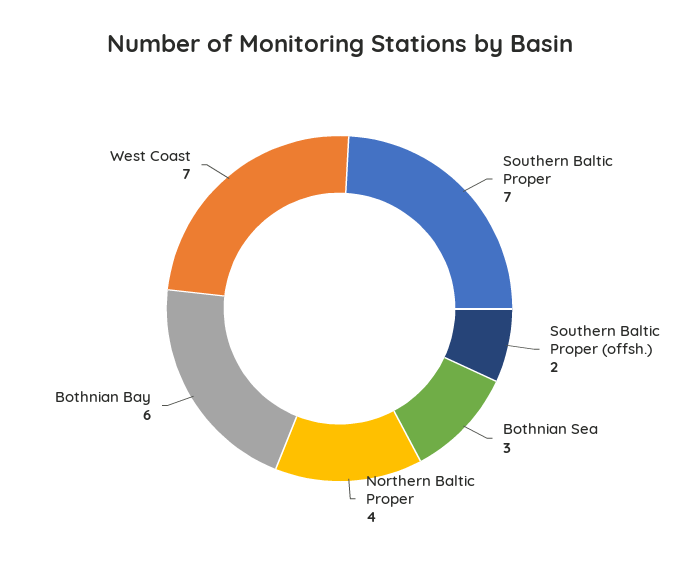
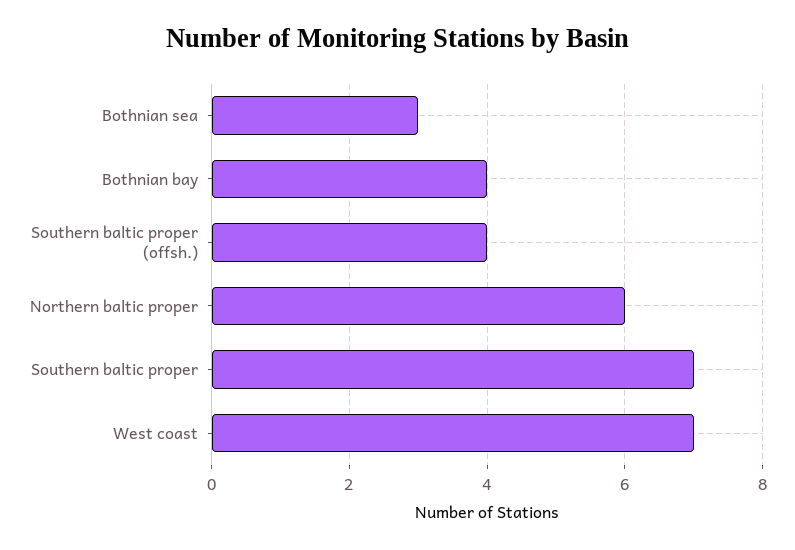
  {
    "Southern Baltic Proper": 7,
-   "Southern Baltic Proper (offsh.)": 2,
+   "Southern Baltic Proper (offsh.)": 4,
    "Bothnian Sea": 3,
-   "Northern Baltic Proper": 4,
+   "Northern Baltic Proper": 6,
-   "Bothnian Bay": 6,
+   "Bothnian Bay": 4,
    "West Coast": 7
  }

